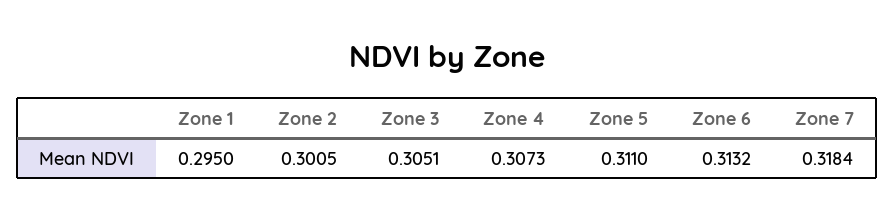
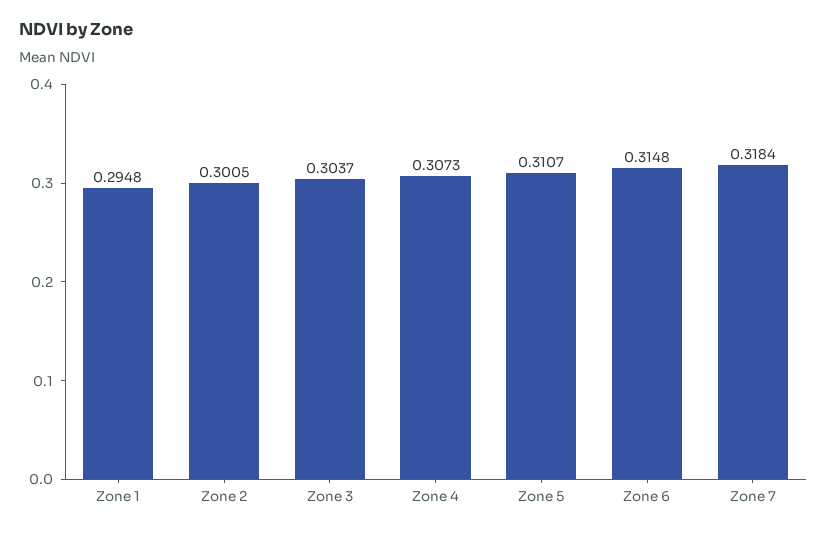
  {
-   "Zone 1": 0.295,
+   "Zone 1": 0.2948,
    "Zone 2": 0.3005,
-   "Zone 3": 0.3051,
+   "Zone 3": 0.3037,
    "Zone 4": 0.3073,
-   "Zone 5": 0.311,
+   "Zone 5": 0.3107,
-   "Zone 6": 0.3132,
+   "Zone 6": 0.3148,
    "Zone 7": 0.3184
  }

